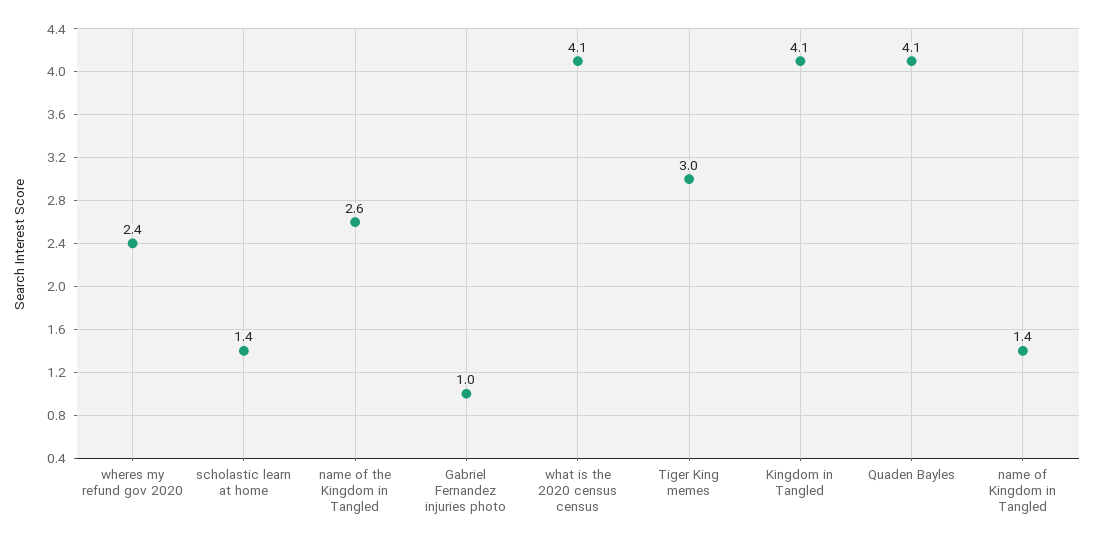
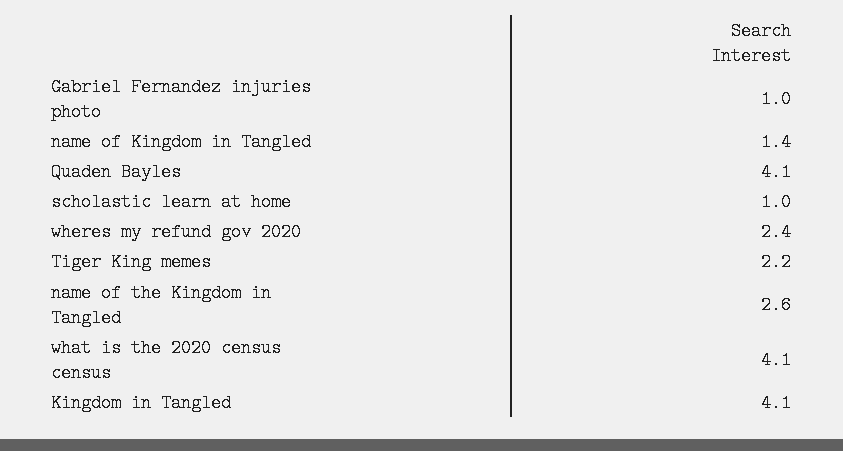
  {
    "wheres my refund gov 2020": 2.4,
-   "scholastic learn at home": 1.4,
+   "scholastic learn at home": 1,
    "name of the Kingdom in Tangled": 2.6,
    "Gabriel Fernandez injuries photo": 1,
    "what is the 2020 census census": 4.1,
-   "Tiger King memes": 3,
+   "Tiger King memes": 2.2,
    "Kingdom in Tangled": 4.1,
    "Quaden Bayles": 4.1,
    "name of Kingdom in Tangled": 1.4
  }

